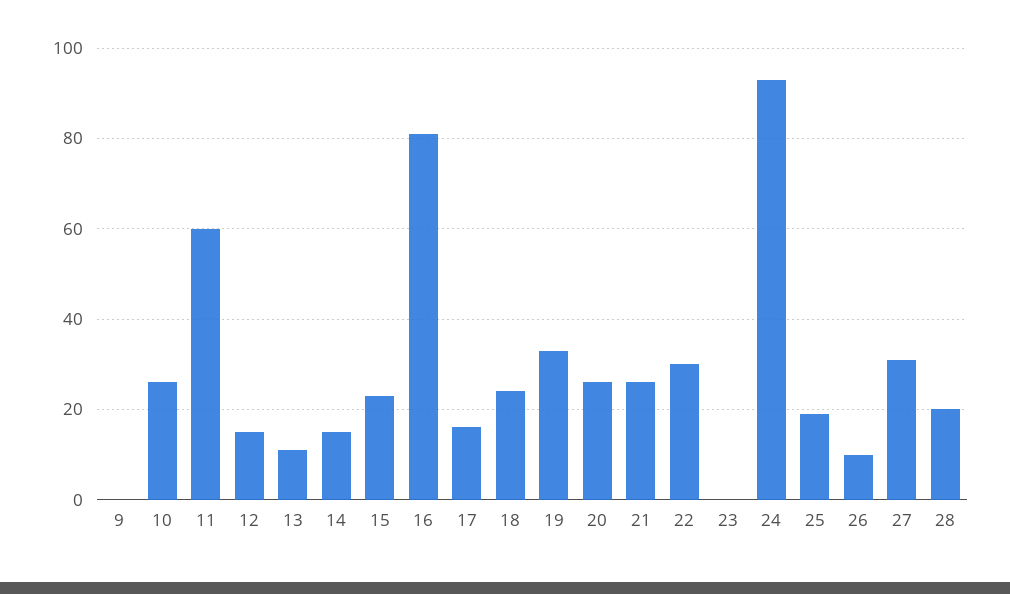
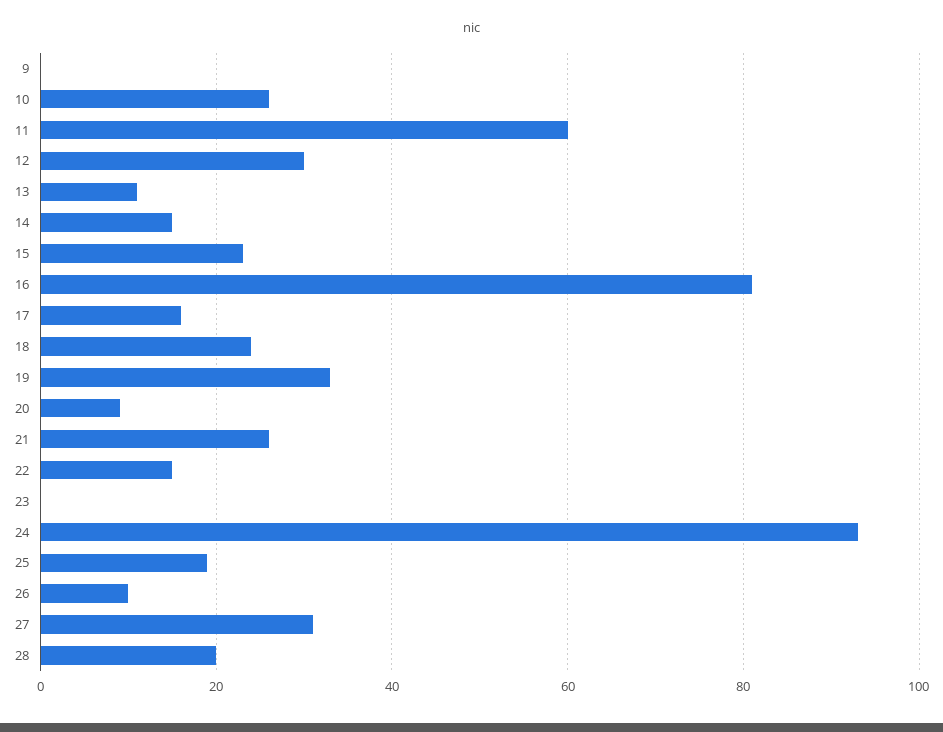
  {
    "9": 0,
    "10": 25,
    "11": 60,
-   "12": 15,
+   "12": 30,
    "13": 10,
    "14": 15,
    "15": 25,
    "16": 80,
    "17": 15,
    "18": 25,
    "19": 35,
-   "20": 25,
+   "20": 10,
    "21": 25,
-   "22": 30,
+   "22": 15,
    "23": 0,
    "24": 95,
    "25": 20,
    "26": 10,
    "27": 30,
    "28": 20
  }

